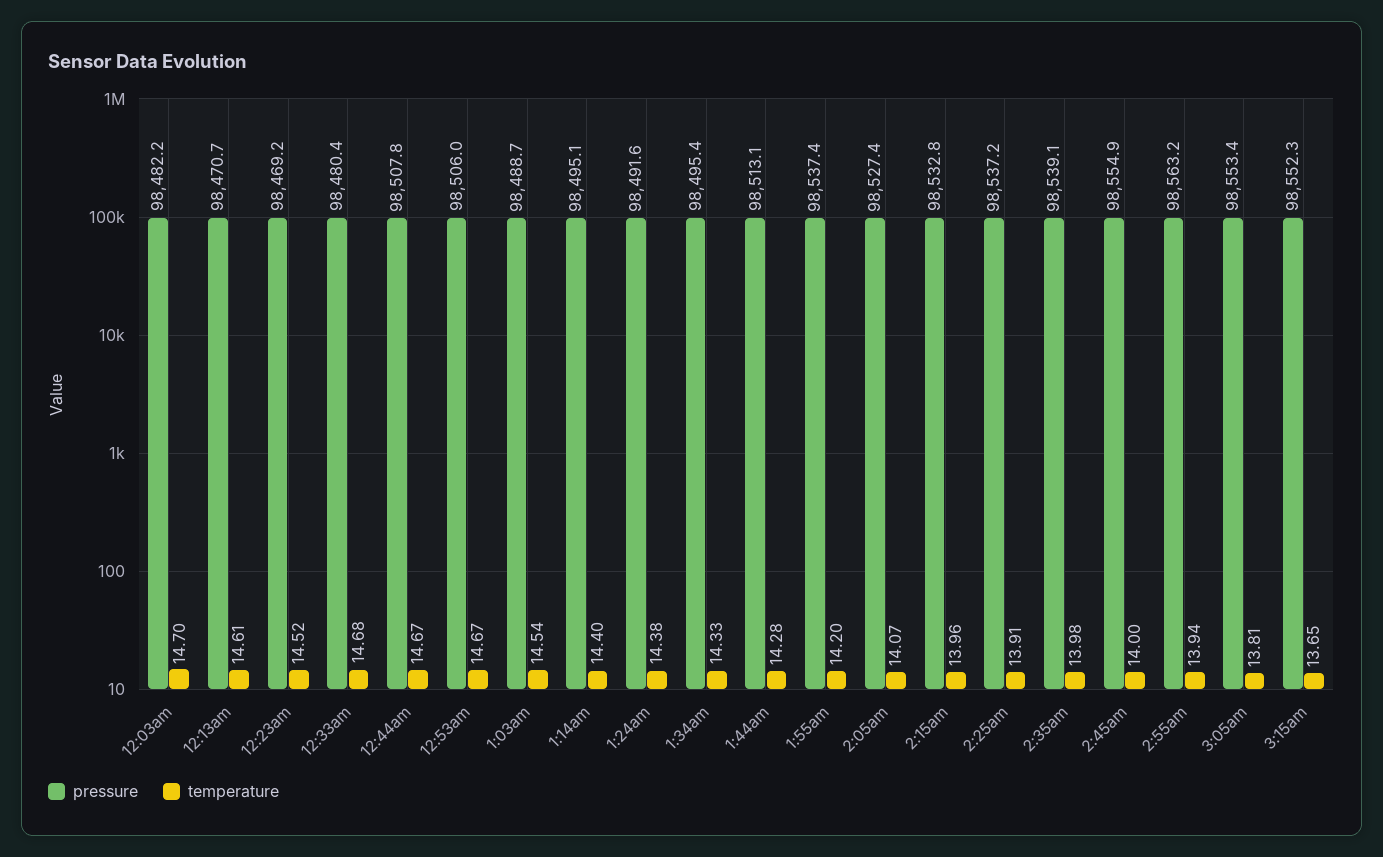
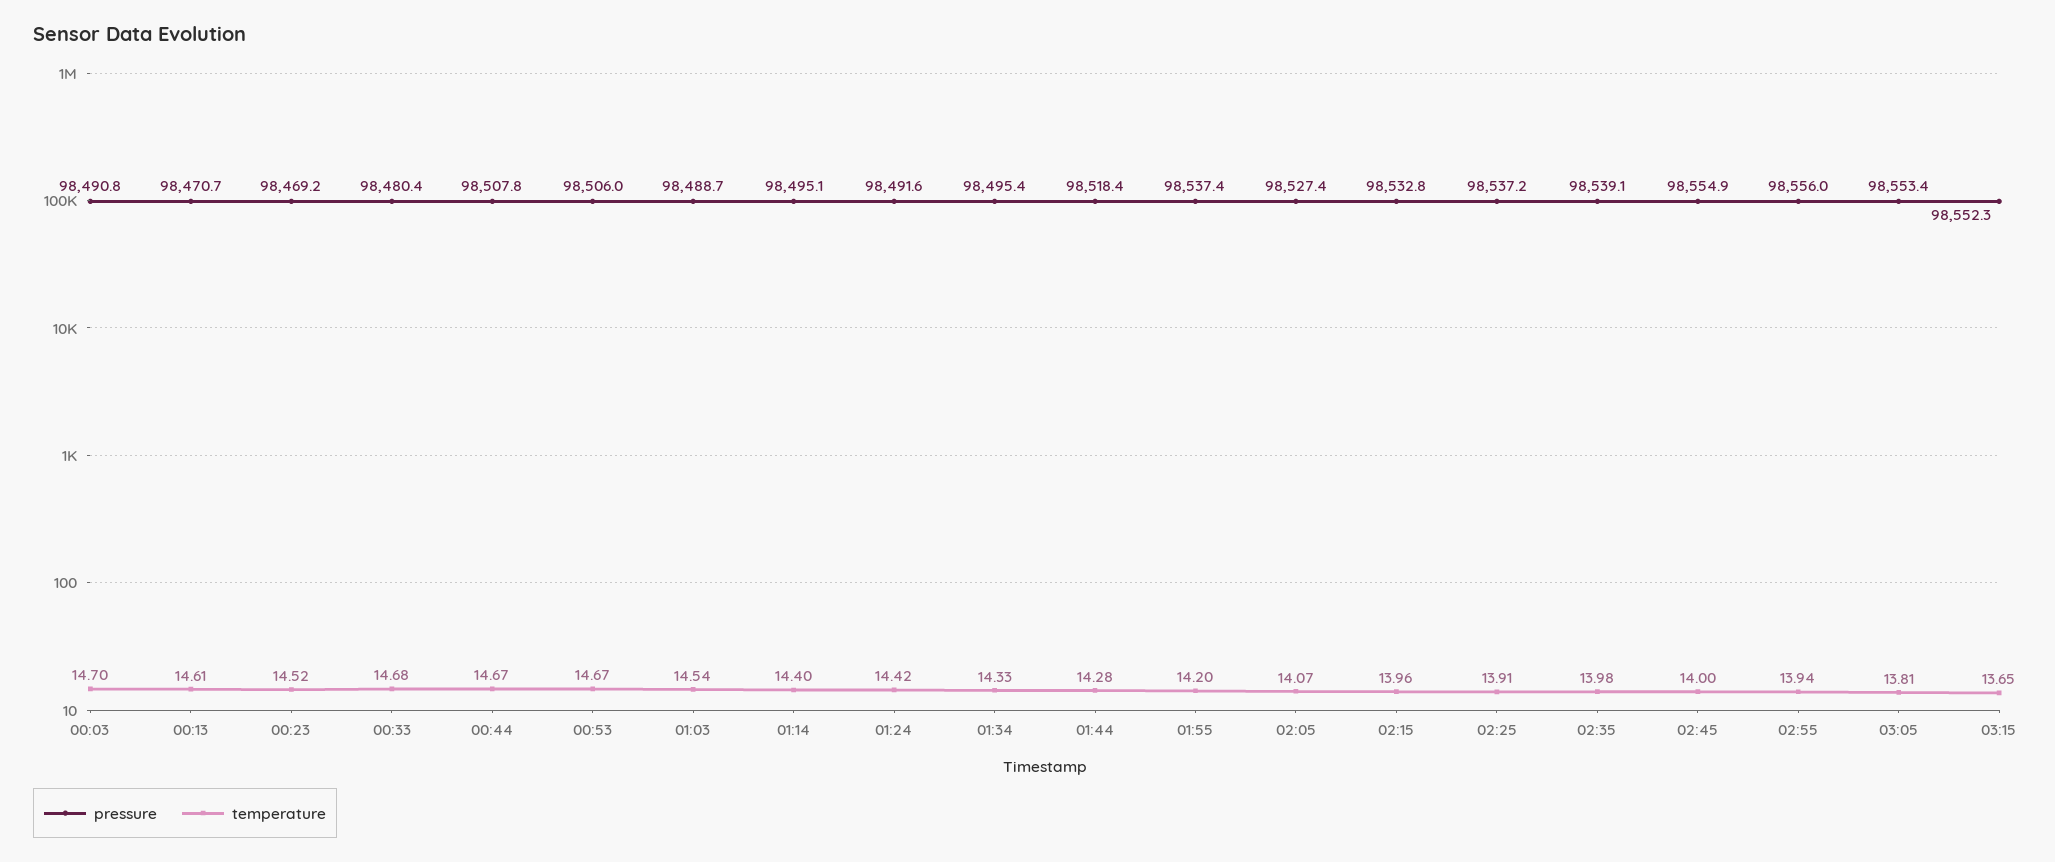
  {
    "pressure": {
-     "12:03am": 98482.2,
+     "12:03am": 98490.8,
      "12:13am": 98470.7,
      "12:23am": 98469.2,
      "12:33am": 98480.4,
      "12:44am": 98507.8,
      "12:53am": 98506,
      "1:03am": 98488.7,
      "1:14am": 98495.1,
      "1:24am": 98491.6,
      "1:34am": 98495.4,
-     "1:44am": 98513.1,
+     "1:44am": 98518.4,
      "1:55am": 98537.4,
      "2:05am": 98527.4,
      "2:15am": 98532.8,
      "2:25am": 98537.2,
      "2:35am": 98539.1,
      "2:45am": 98554.9,
-     "2:55am": 98563.2,
+     "2:55am": 98556,
      "3:05am": 98553.4,
      "3:15am": 98552.3
    },
    "temperature": {
      "12:03am": 14.7,
      "12:13am": 14.61,
      "12:23am": 14.52,
      "12:33am": 14.68,
      "12:44am": 14.67,
      "12:53am": 14.67,
      "1:03am": 14.54,
      "1:14am": 14.4,
-     "1:24am": 14.38,
+     "1:24am": 14.42,
      "1:34am": 14.33,
      "1:44am": 14.28,
      "1:55am": 14.2,
      "2:05am": 14.07,
      "2:15am": 13.96,
      "2:25am": 13.91,
      "2:35am": 13.98,
      "2:45am": 14,
      "2:55am": 13.94,
      "3:05am": 13.81,
      "3:15am": 13.65
    }
  }

